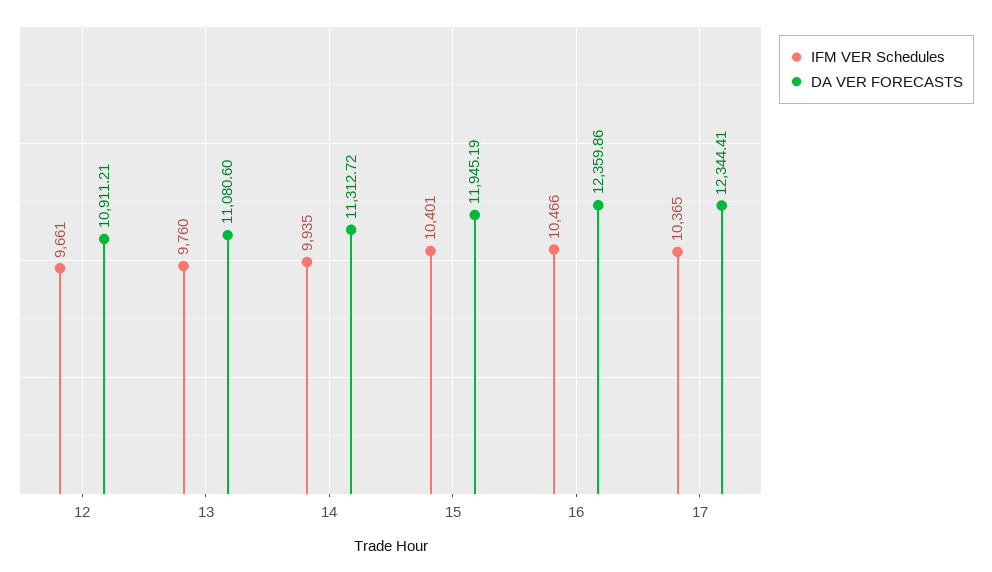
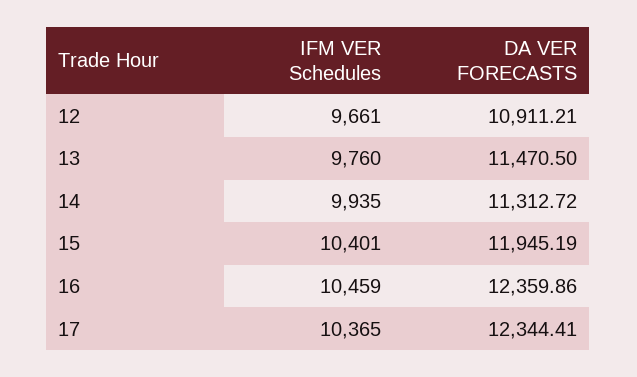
  {
    "IFM VER Schedules": {
      "12": 9661,
      "13": 9760,
      "14": 9935,
      "15": 10401,
-     "16": 10466,
+     "16": 10459,
      "17": 10365
    },
    "DA VER FORECASTS": {
      "12": 10911.21,
-     "13": 11080.6,
+     "13": 11470.5,
      "14": 11312.72,
      "15": 11945.19,
      "16": 12359.86,
      "17": 12344.41
    }
  }

